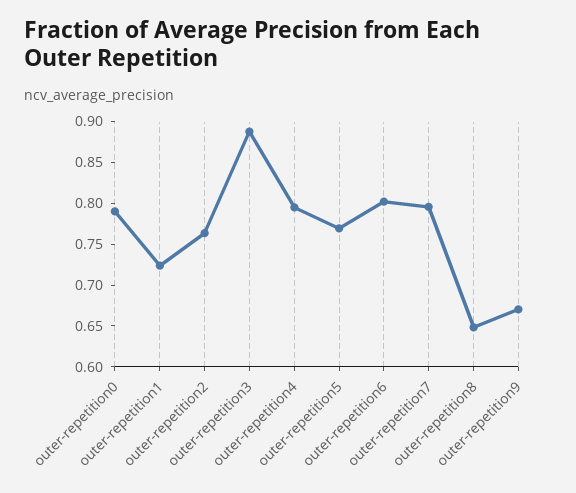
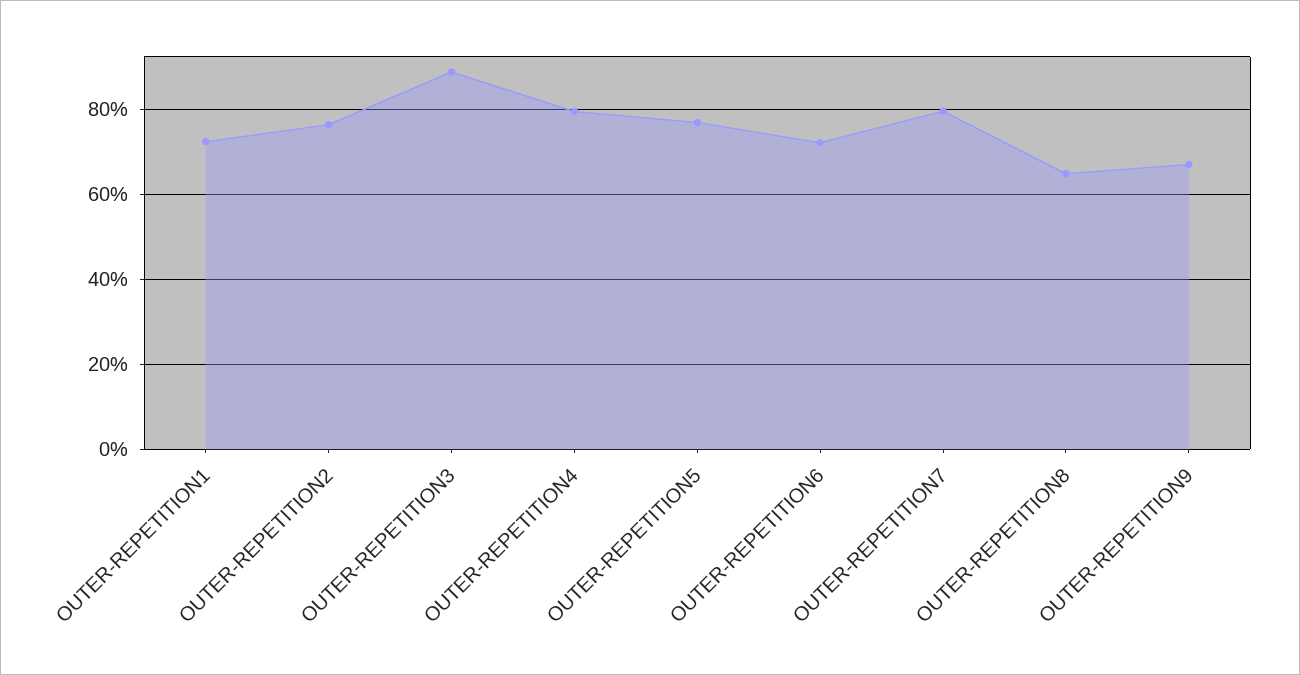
  {
-   "outer-repetition0": 0.79,
    "outer-repetition1": 0.72,
    "outer-repetition2": 0.76,
    "outer-repetition3": 0.89,
    "outer-repetition4": 0.8,
    "outer-repetition5": 0.77,
-   "outer-repetition6": 0.8,
+   "outer-repetition6": 0.72,
    "outer-repetition7": 0.8,
    "outer-repetition8": 0.65,
    "outer-repetition9": 0.67
  }

